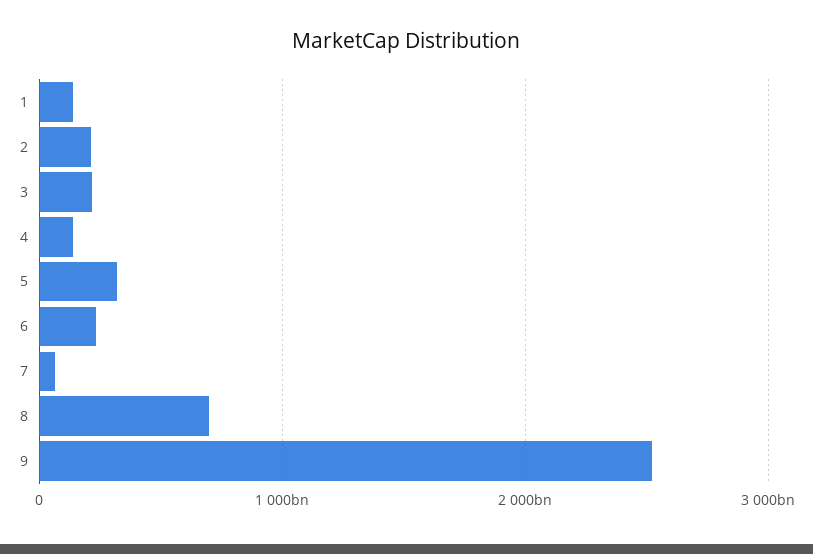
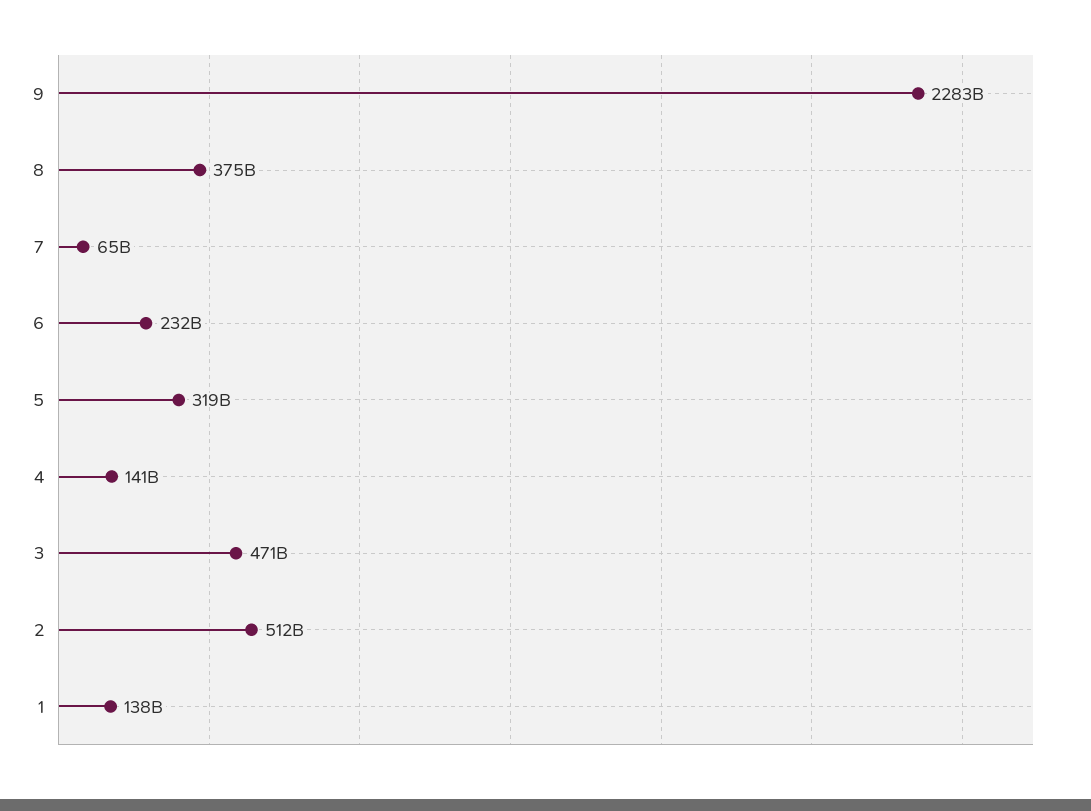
  {
    "1": 138000000000,
-   "2": 200000000000,
+   "2": 512000000000,
-   "3": 200000000000,
+   "3": 471000000000,
    "4": 141000000000,
    "5": 319000000000,
    "6": 232000000000,
    "7": 65000000000,
-   "8": 700000000000,
+   "8": 375000000000,
-   "9": 2500000000000
+   "9": 2283000000000
  }

